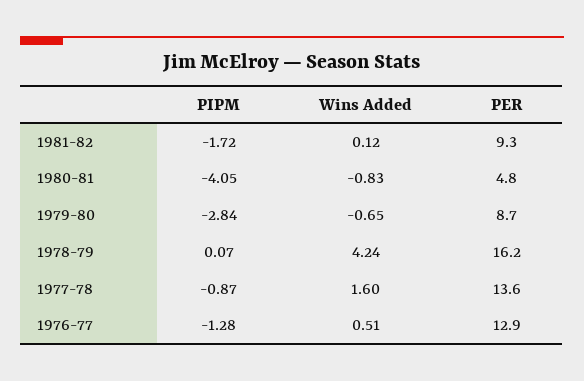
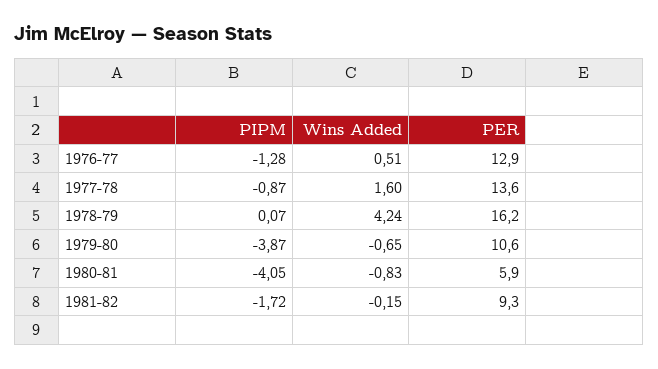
  {
    "PIPM": {
      "1981-82": -1.72,
      "1980-81": -4.05,
-     "1979-80": -2.84,
+     "1979-80": -3.87,
      "1978-79": 0.07,
      "1977-78": -0.87,
      "1976-77": -1.28
    },
    "Wins Added": {
-     "1981-82": 0.12,
+     "1981-82": -0.15,
      "1980-81": -0.83,
      "1979-80": -0.65,
      "1978-79": 4.24,
      "1977-78": 1.6,
      "1976-77": 0.51
    },
    "PER": {
      "1981-82": 9.3,
-     "1980-81": 4.8,
+     "1980-81": 5.9,
-     "1979-80": 8.7,
+     "1979-80": 10.6,
      "1978-79": 16.2,
      "1977-78": 13.6,
      "1976-77": 12.9
    }
  }

